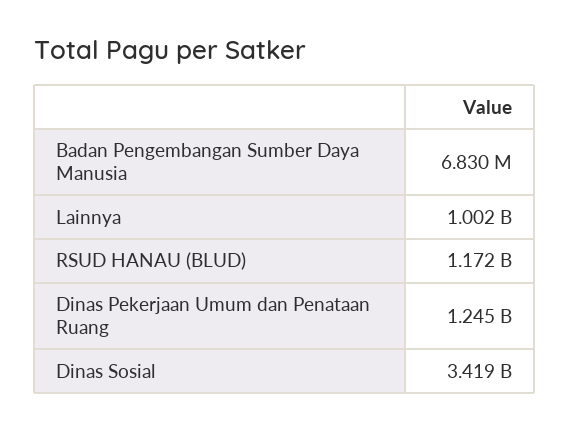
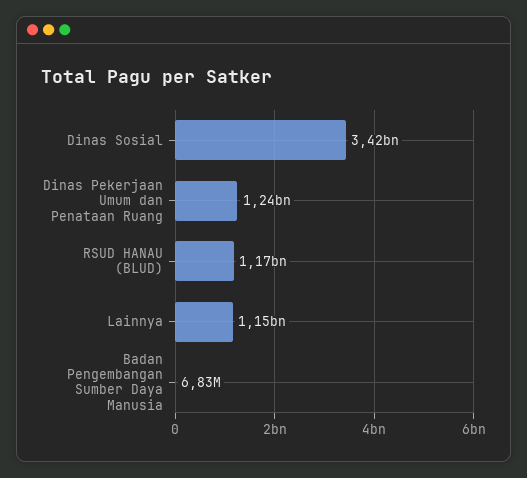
  {
    "Badan Pengembangan Sumber Daya Manusia": 6830000,
-   "Lainnya": 1002000000,
+   "Lainnya": 1150000000,
    "RSUD HANAU (BLUD)": 1172000000,
    "Dinas Pekerjaan Umum dan Penataan Ruang": 1245000000,
    "Dinas Sosial": 3419000000
  }

